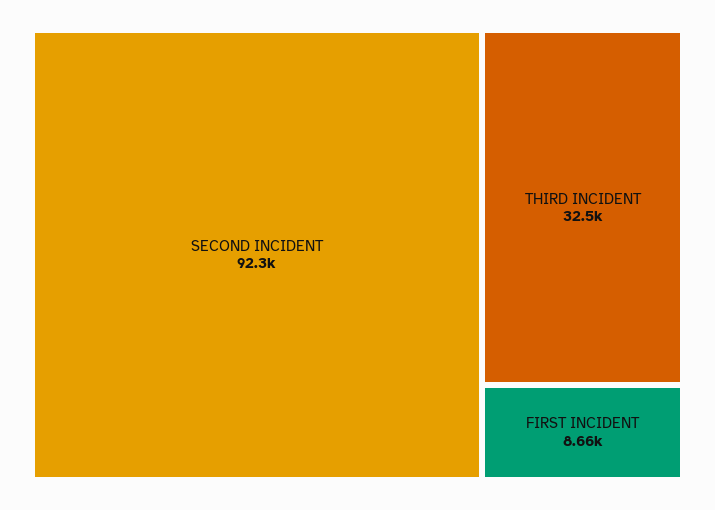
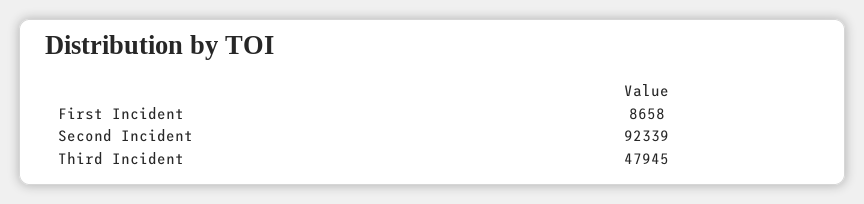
  {
    "SECOND INCIDENT": 92339,
-   "THIRD INCIDENT": 32500,
+   "THIRD INCIDENT": 47945,
    "FIRST INCIDENT": 8658
  }

